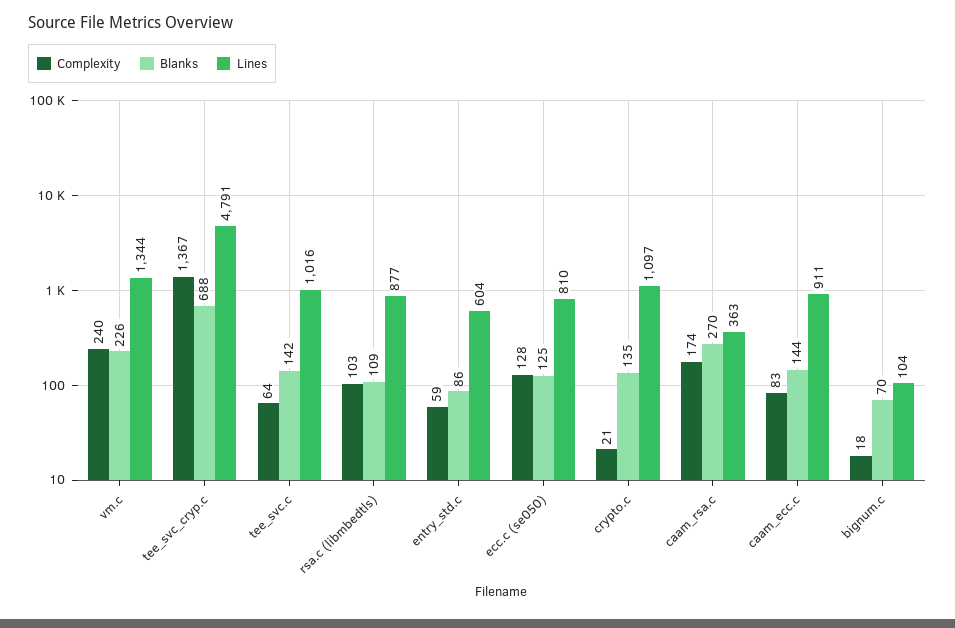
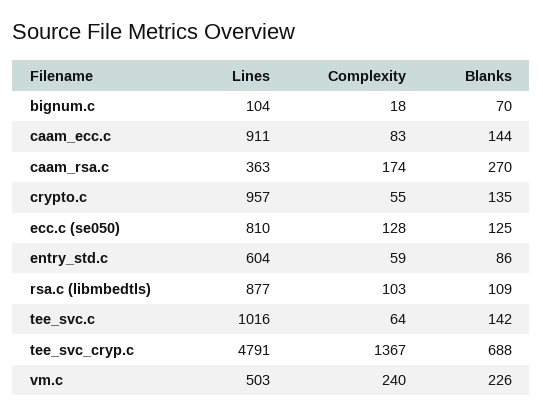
  {
    "Complexity": {
      "vm.c": 240,
      "tee_svc_cryp.c": 1367,
      "tee_svc.c": 64,
      "rsa.c (libmbedtls)": 103,
      "entry_std.c": 59,
      "ecc.c (se050)": 128,
-     "crypto.c": 21,
+     "crypto.c": 55,
      "caam_rsa.c": 174,
      "caam_ecc.c": 83,
      "bignum.c": 18
    },
    "Blanks": {
      "vm.c": 226,
      "tee_svc_cryp.c": 688,
      "tee_svc.c": 142,
      "rsa.c (libmbedtls)": 109,
      "entry_std.c": 86,
      "ecc.c (se050)": 125,
      "crypto.c": 135,
      "caam_rsa.c": 270,
      "caam_ecc.c": 144,
      "bignum.c": 70
    },
    "Lines": {
-     "vm.c": 1344,
+     "vm.c": 503,
      "tee_svc_cryp.c": 4791,
      "tee_svc.c": 1016,
      "rsa.c (libmbedtls)": 877,
      "entry_std.c": 604,
      "ecc.c (se050)": 810,
-     "crypto.c": 1097,
+     "crypto.c": 957,
      "caam_rsa.c": 363,
      "caam_ecc.c": 911,
      "bignum.c": 104
    }
  }

